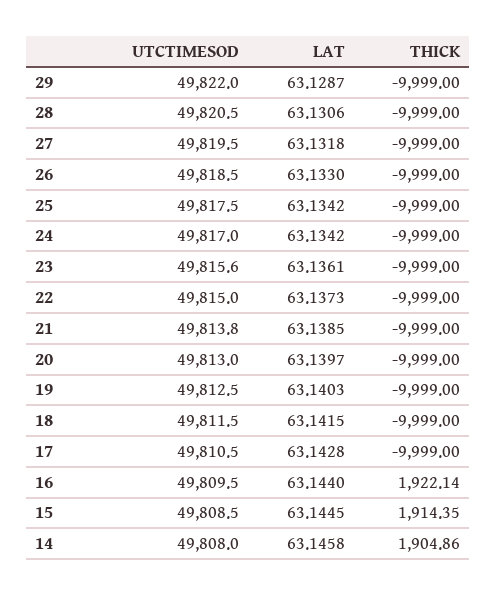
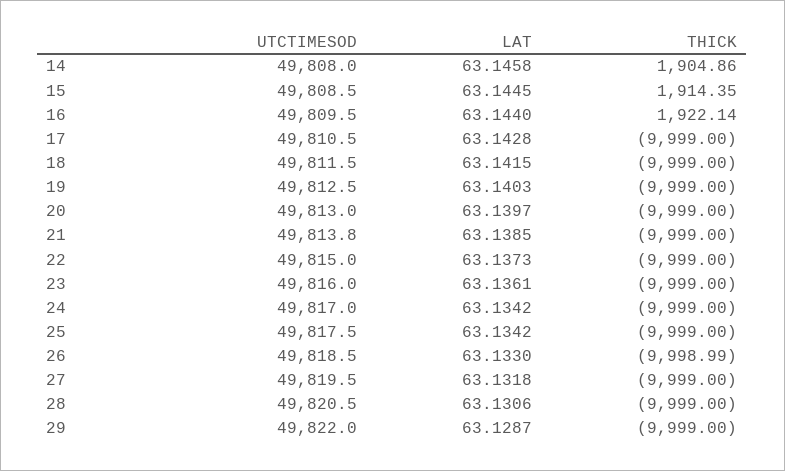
  {
    "UTCTIMESOD": {
      "29": 49822,
      "28": 49820.5,
      "27": 49819.5,
      "26": 49818.5,
      "25": 49817.5,
      "24": 49817,
-     "23": 49815.6,
+     "23": 49816,
      "22": 49815,
      "21": 49813.8,
      "20": 49813,
      "19": 49812.5,
      "18": 49811.5,
      "17": 49810.5,
      "16": 49809.5,
      "15": 49808.5,
      "14": 49808
    },
    "LAT": {
      "29": 63.1287,
      "28": 63.1306,
      "27": 63.1318,
      "26": 63.133,
      "25": 63.1342,
      "24": 63.1342,
      "23": 63.1361,
      "22": 63.1373,
      "21": 63.1385,
      "20": 63.1397,
      "19": 63.1403,
      "18": 63.1415,
      "17": 63.1428,
      "16": 63.144,
      "15": 63.1445,
      "14": 63.1458
    },
    "THICK": {
      "29": -9999,
      "28": -9999,
      "27": -9999,
-     "26": -9999,
+     "26": -9998.99,
      "25": -9999,
      "24": -9999,
      "23": -9999,
      "22": -9999,
      "21": -9999,
      "20": -9999,
      "19": -9999,
      "18": -9999,
      "17": -9999,
      "16": 1922.14,
      "15": 1914.35,
      "14": 1904.86
    }
  }

